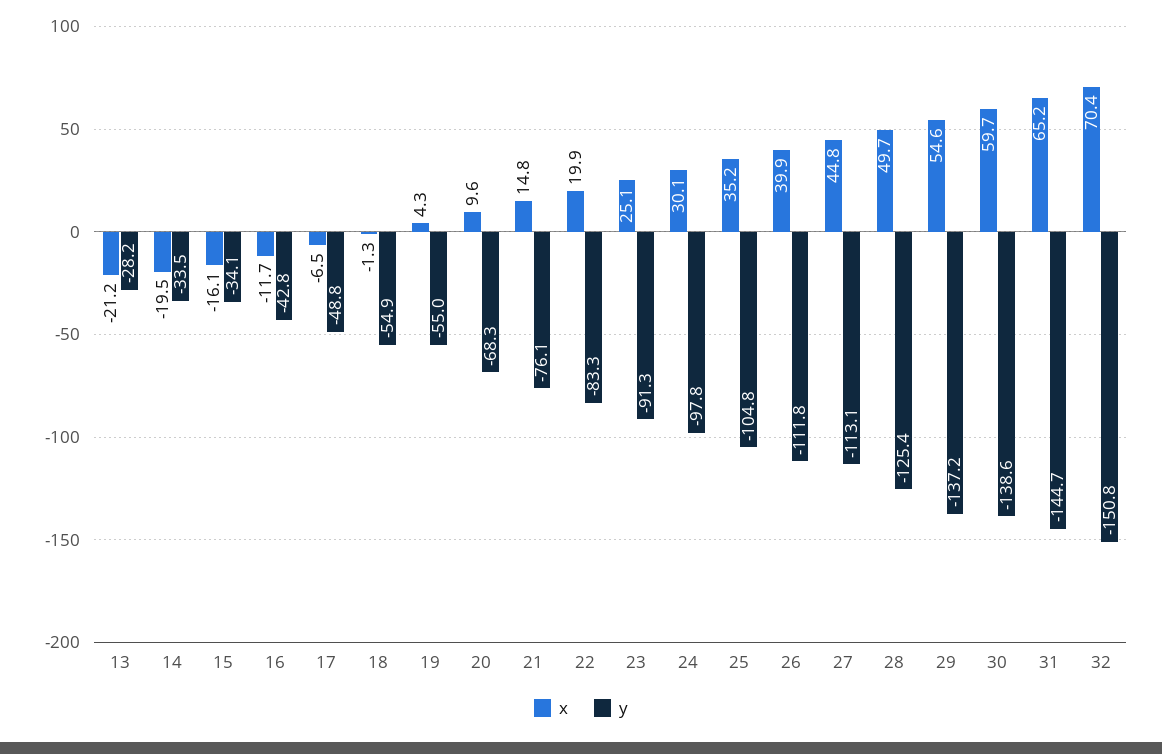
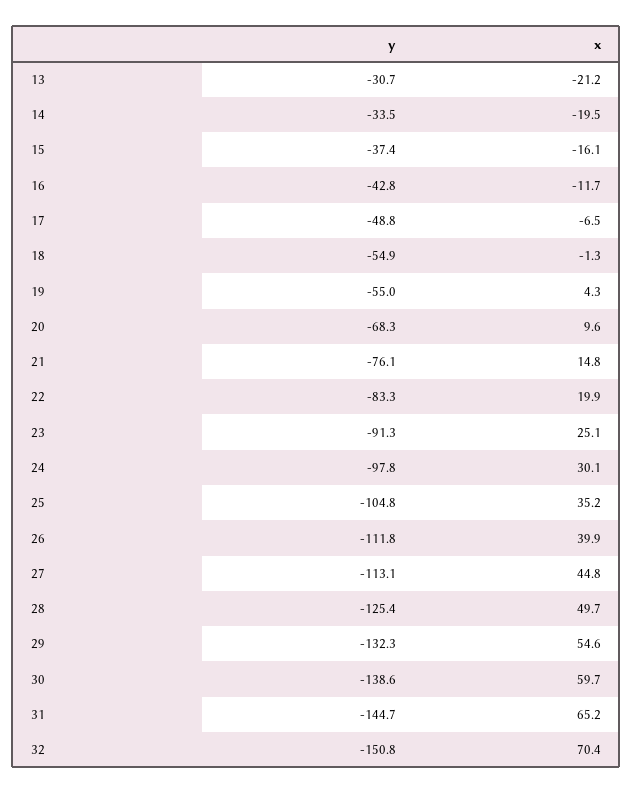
  {
    "x": {
      "13": -21.2,
      "14": -19.5,
      "15": -16.1,
      "16": -11.7,
      "17": -6.5,
      "18": -1.3,
      "19": 4.3,
      "20": 9.6,
      "21": 14.8,
      "22": 19.9,
      "23": 25.1,
      "24": 30.1,
      "25": 35.2,
      "26": 39.9,
      "27": 44.8,
      "28": 49.7,
      "29": 54.6,
      "30": 59.7,
      "31": 65.2,
      "32": 70.4
    },
    "y": {
-     "13": -28.2,
+     "13": -30.7,
      "14": -33.5,
-     "15": -34.1,
+     "15": -37.4,
      "16": -42.8,
      "17": -48.8,
      "18": -54.9,
      "19": -55,
      "20": -68.3,
      "21": -76.1,
      "22": -83.3,
      "23": -91.3,
      "24": -97.8,
      "25": -104.8,
      "26": -111.8,
      "27": -113.1,
      "28": -125.4,
-     "29": -137.2,
+     "29": -132.3,
      "30": -138.6,
      "31": -144.7,
      "32": -150.8
    }
  }

